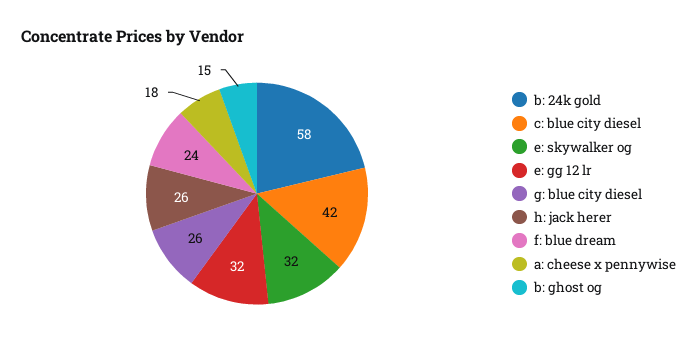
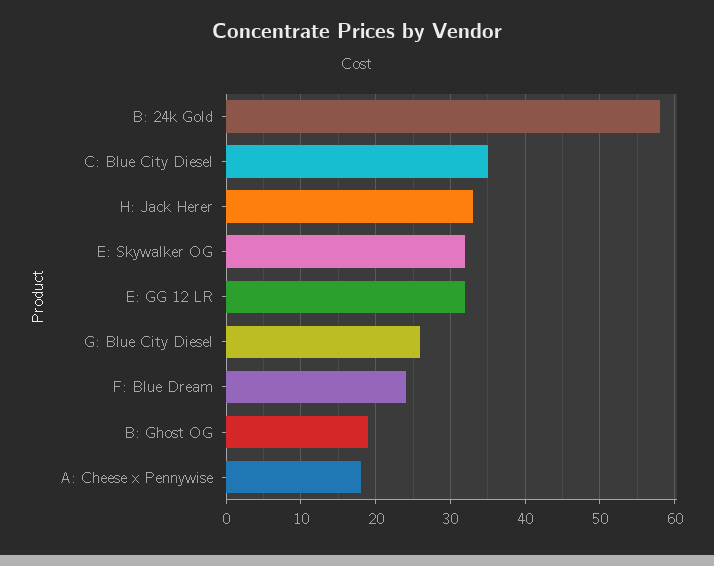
  {
    "b: 24k gold": 58,
-   "c: blue city diesel": 42,
+   "c: blue city diesel": 35,
    "e: skywalker og": 32,
    "e: gg 12 lr": 32,
    "g: blue city diesel": 26,
-   "h: jack herer": 26,
+   "h: jack herer": 33,
    "f: blue dream": 24,
    "a: cheese x pennywise": 18,
-   "b: ghost og": 15
+   "b: ghost og": 19
  }

